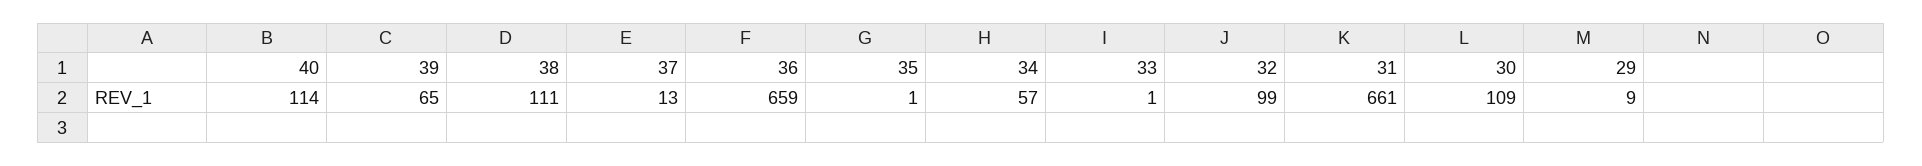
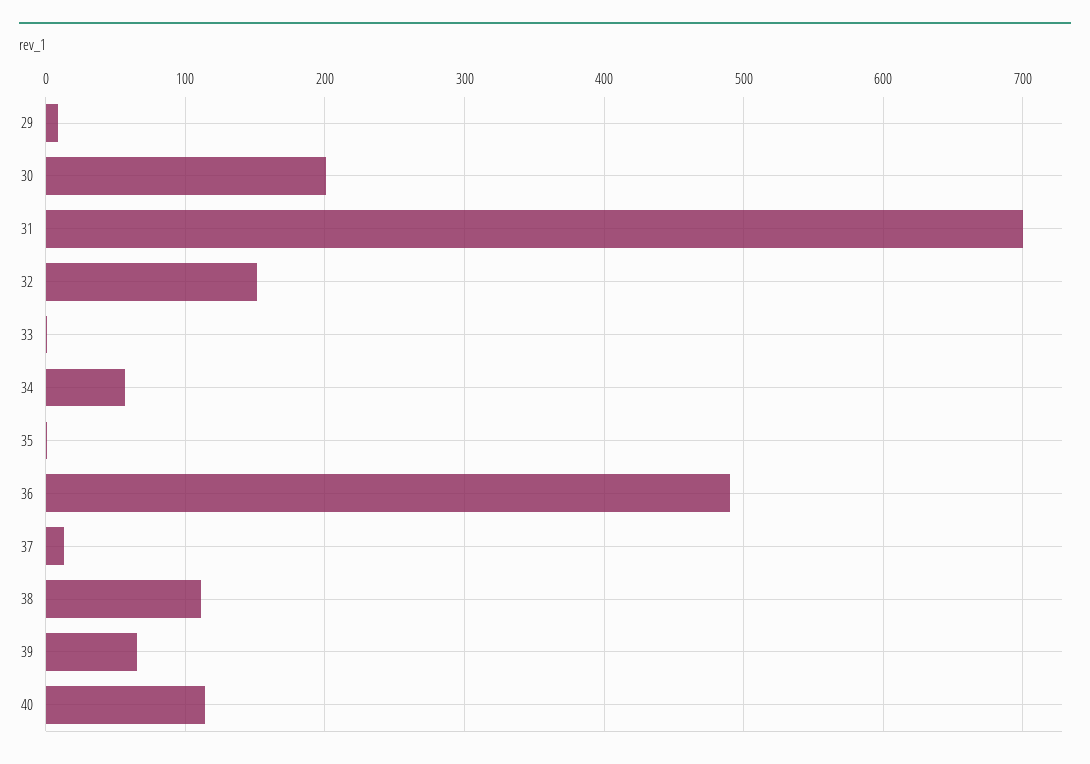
  {
    "40": 114,
    "39": 65,
    "38": 111,
    "37": 13,
-   "36": 659,
+   "36": 490,
    "35": 1,
    "34": 57,
    "33": 1,
-   "32": 99,
+   "32": 150,
-   "31": 661,
+   "31": 700,
-   "30": 109,
+   "30": 200,
    "29": 9
  }

